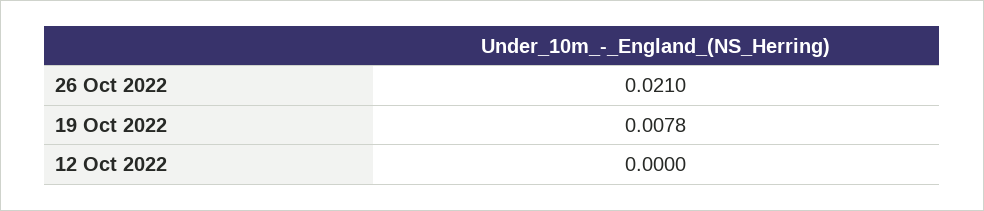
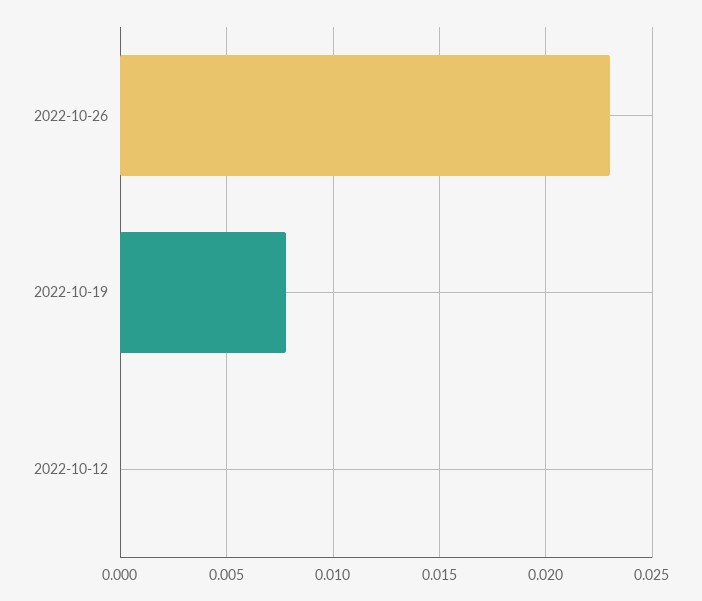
  {
-   "26 Oct 2022": 0.021,
+   "26 Oct 2022": 0.023,
    "19 Oct 2022": 0.0078,
    "12 Oct 2022": 0
  }

